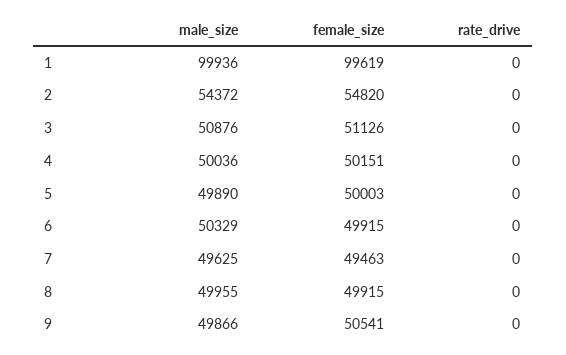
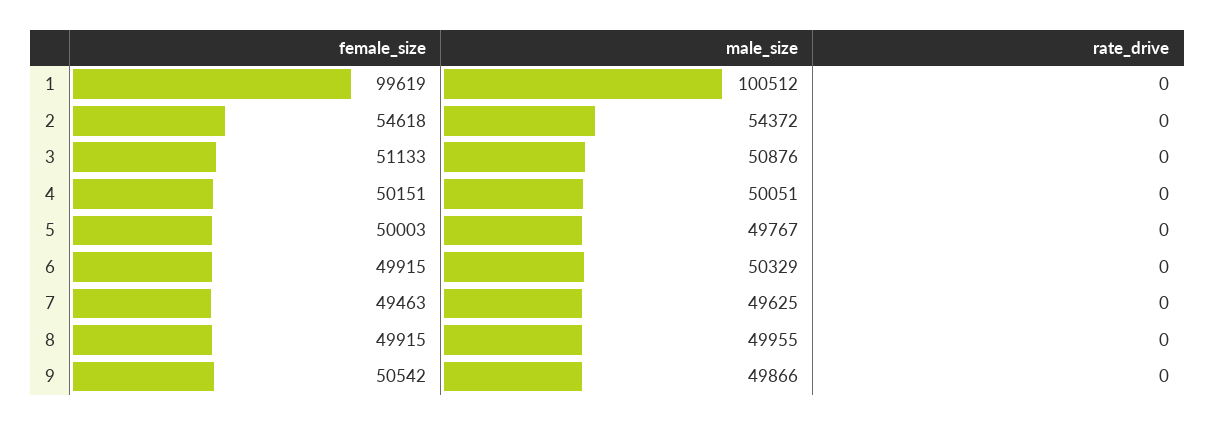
  {
    "male_size": {
-     "1": 99936,
+     "1": 100512,
      "2": 54372,
      "3": 50876,
-     "4": 50036,
+     "4": 50051,
-     "5": 49890,
+     "5": 49767,
      "6": 50329,
      "7": 49625,
      "8": 49955,
      "9": 49866
    },
    "female_size": {
      "1": 99619,
-     "2": 54820,
+     "2": 54618,
-     "3": 51126,
+     "3": 51133,
      "4": 50151,
      "5": 50003,
      "6": 49915,
      "7": 49463,
      "8": 49915,
-     "9": 50541
+     "9": 50542
    },
    "rate_drive": {
      "1": 0,
      "2": 0,
      "3": 0,
      "4": 0,
      "5": 0,
      "6": 0,
      "7": 0,
      "8": 0,
      "9": 0
    }
  }

